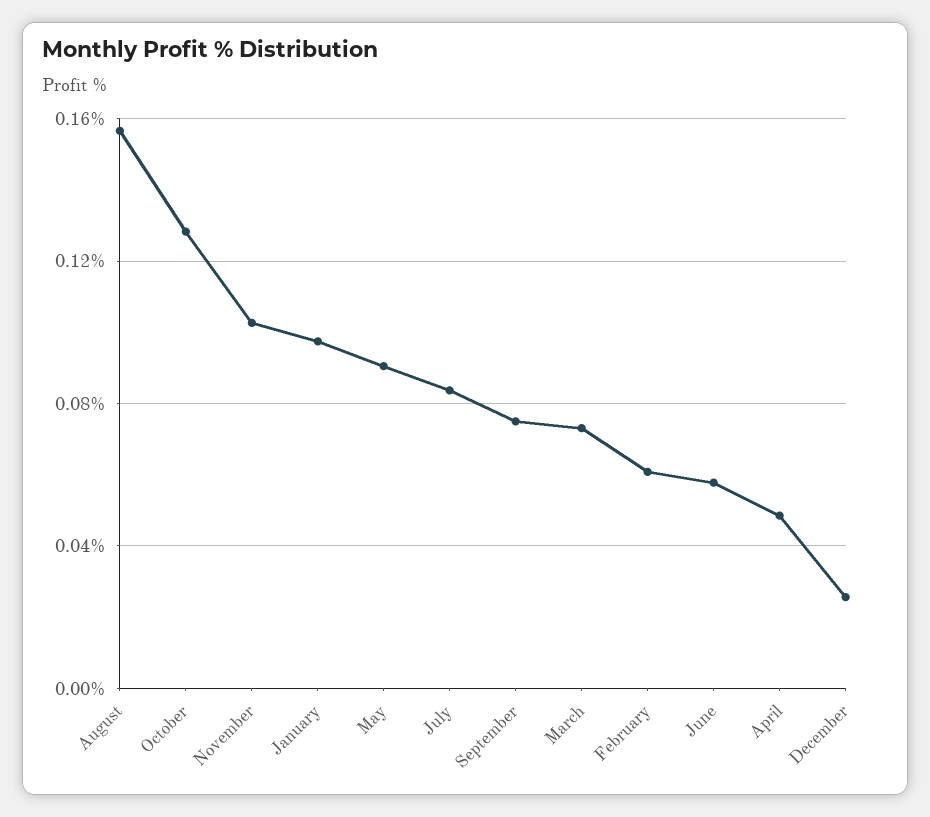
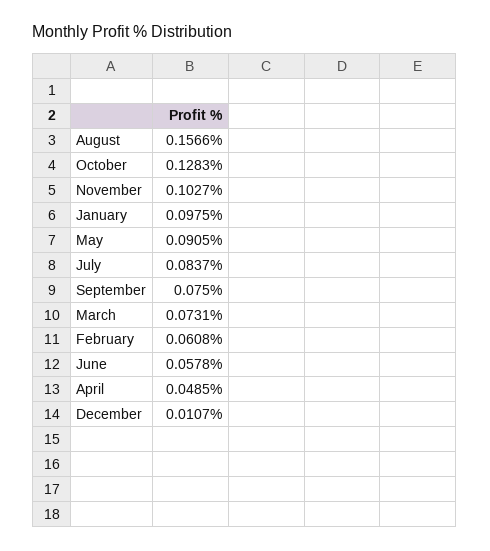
  {
    "August": 0.1566,
    "October": 0.1283,
    "November": 0.1027,
    "January": 0.0975,
    "May": 0.0905,
    "July": 0.0837,
    "September": 0.075,
    "March": 0.0731,
    "February": 0.0608,
    "June": 0.0578,
    "April": 0.0485,
-   "December": 0.025
+   "December": 0.0107
  }

